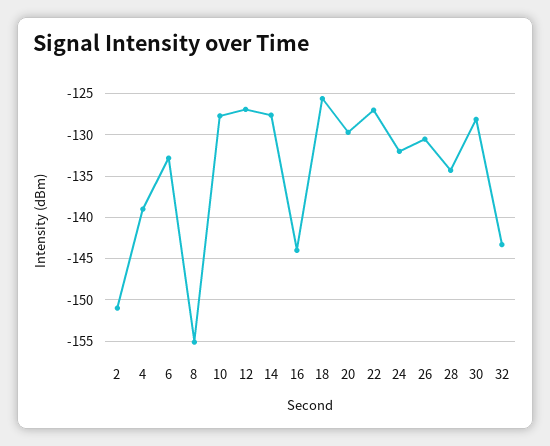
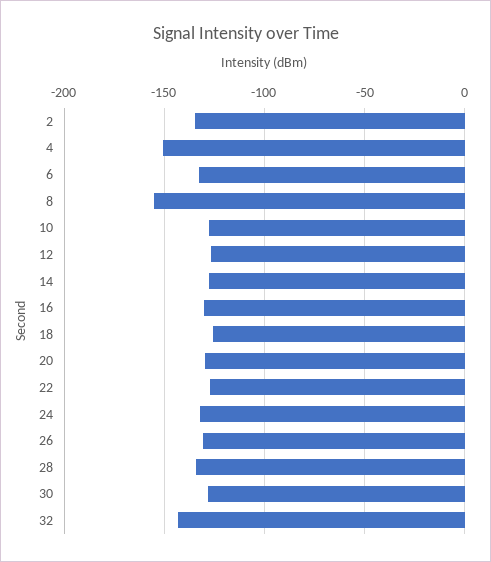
  {
-   "2": -151,
+   "2": -135,
-   "4": -139,
+   "4": -150,
    "6": -133,
    "8": -155,
    "10": -128,
    "12": -127,
    "14": -128,
-   "16": -144,
+   "16": -130,
    "18": -126,
    "20": -130,
    "22": -127,
    "24": -132,
    "26": -131,
    "28": -134,
    "30": -128,
    "32": -143
  }

